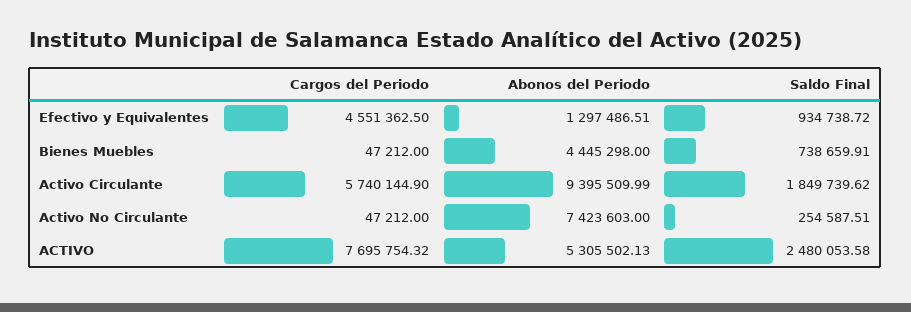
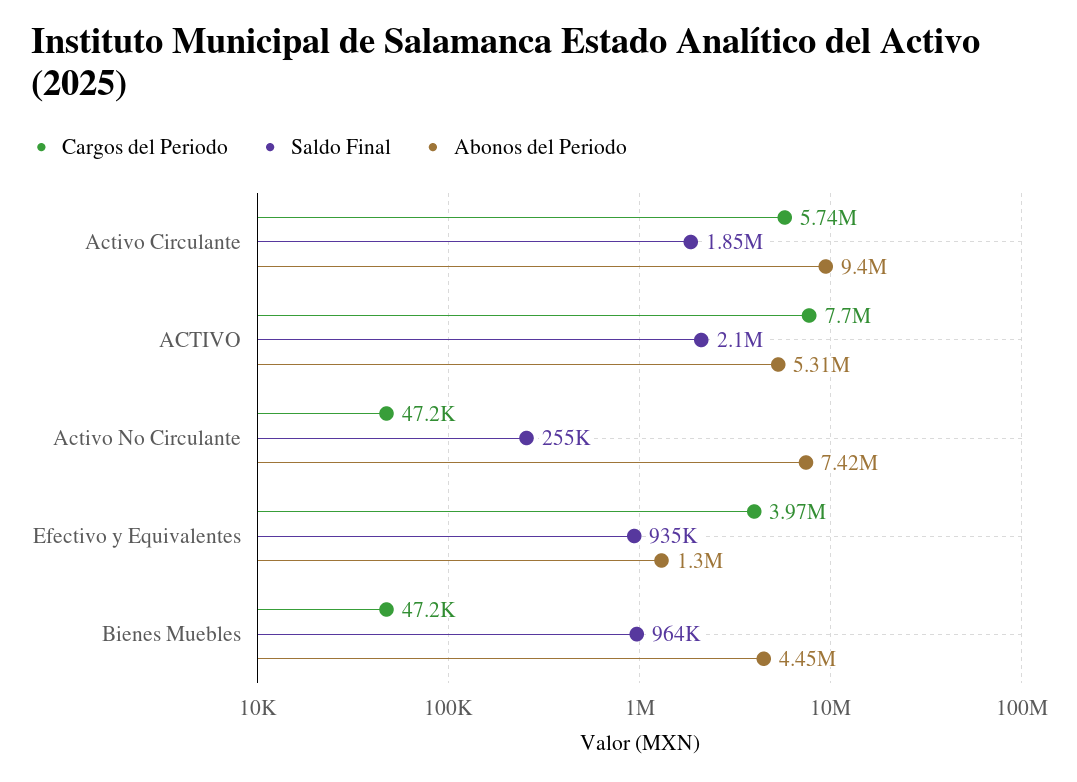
  {
    "Cargos del Periodo": {
-     "Efectivo y Equivalentes": 4551362.5,
+     "Efectivo y Equivalentes": 3970000,
      "Bienes Muebles": 47212,
      "Activo Circulante": 5740144.9,
      "Activo No Circulante": 47212,
      "ACTIVO": 7695754.32
    },
    "Abonos del Periodo": {
      "Efectivo y Equivalentes": 1297486.51,
      "Bienes Muebles": 4445298,
      "Activo Circulante": 9395509.99,
      "Activo No Circulante": 7423603,
      "ACTIVO": 5305502.13
    },
    "Saldo Final": {
      "Efectivo y Equivalentes": 934738.72,
-     "Bienes Muebles": 738659.91,
+     "Bienes Muebles": 964000,
      "Activo Circulante": 1849739.62,
      "Activo No Circulante": 254587.51,
-     "ACTIVO": 2480053.58
+     "ACTIVO": 2100000
    }
  }

